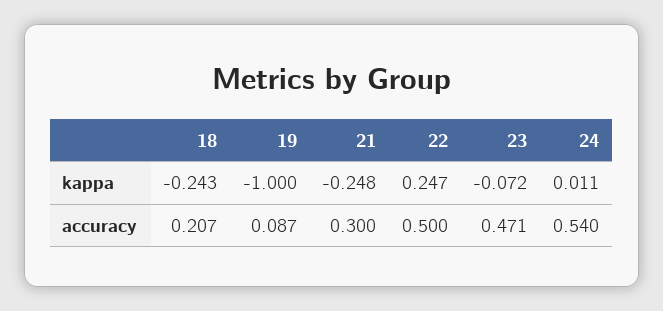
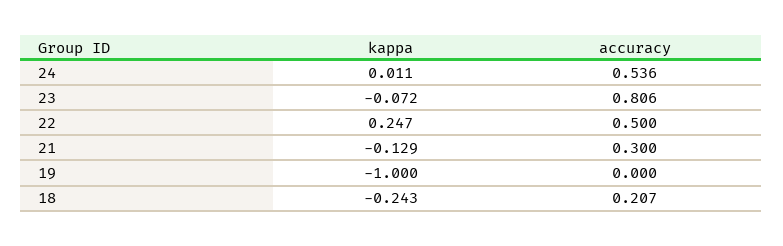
  {
    "18": {
      "kappa": -0.243,
      "accuracy": 0.207
    },
    "19": {
      "kappa": -1,
-     "accuracy": 0.087
+     "accuracy": 0
    },
    "21": {
-     "kappa": -0.248,
+     "kappa": -0.129,
      "accuracy": 0.3
    },
    "22": {
      "kappa": 0.247,
      "accuracy": 0.5
    },
    "23": {
      "kappa": -0.072,
-     "accuracy": 0.471
+     "accuracy": 0.806
    },
    "24": {
      "kappa": 0.011,
-     "accuracy": 0.54
+     "accuracy": 0.536
    }
  }

